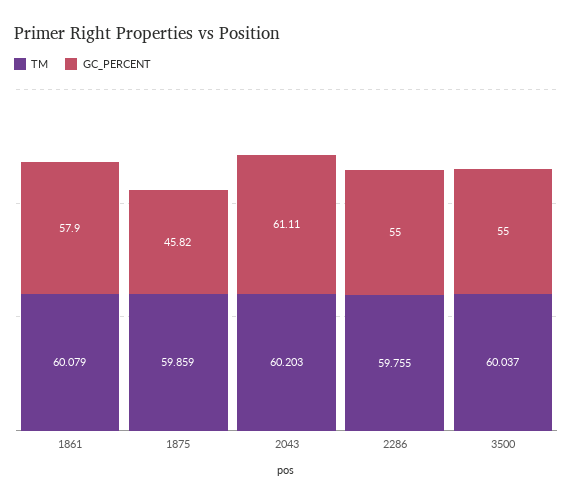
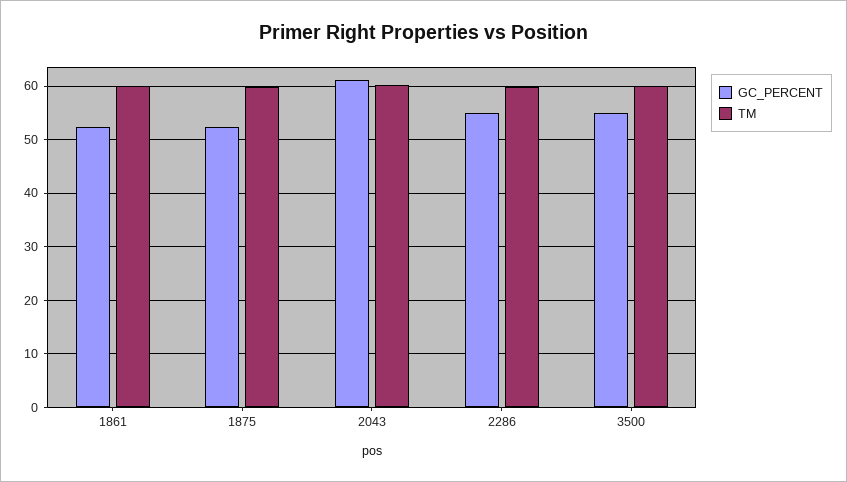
  {
    "TM": {
      "1861": 60.079,
      "1875": 59.859,
      "2043": 60.203,
      "2286": 59.755,
      "3500": 60.037
    },
    "GC_PERCENT": {
-     "1861": 57.9,
+     "1861": 52,
-     "1875": 45.82,
+     "1875": 52,
      "2043": 61.11,
      "2286": 55,
      "3500": 55
    }
  }

